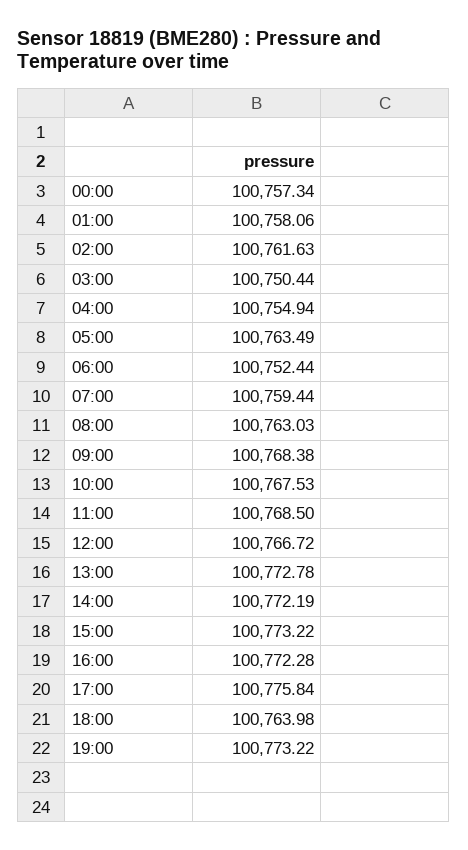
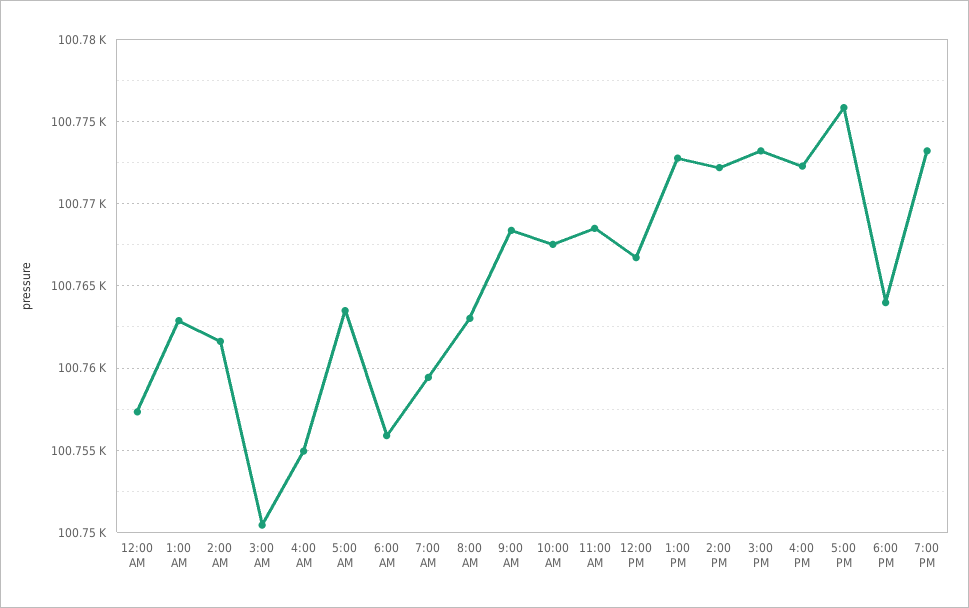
  {
    "00:00": 100757.34,
-   "01:00": 100758.06,
+   "01:00": 100763,
    "02:00": 100761.63,
    "03:00": 100750.44,
    "04:00": 100754.94,
    "05:00": 100763.49,
-   "06:00": 100752.44,
+   "06:00": 100756,
    "07:00": 100759.44,
    "08:00": 100763.03,
    "09:00": 100768.38,
    "10:00": 100767.53,
    "11:00": 100768.5,
    "12:00": 100766.72,
    "13:00": 100772.78,
    "14:00": 100772.19,
    "15:00": 100773.22,
    "16:00": 100772.28,
    "17:00": 100775.84,
    "18:00": 100763.98,
    "19:00": 100773.22
  }

